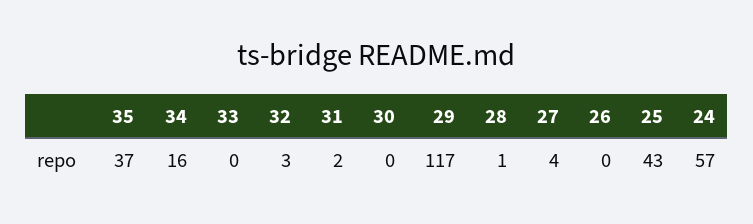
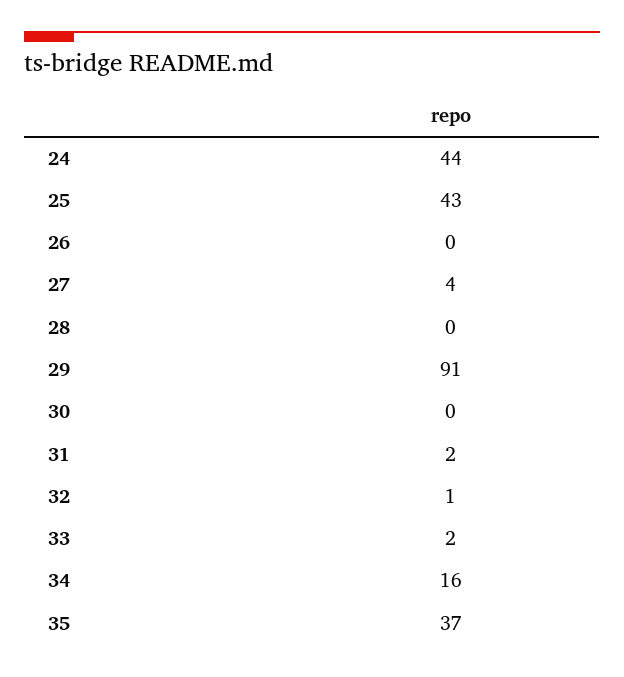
  {
    "35": 37,
    "34": 16,
-   "33": 0,
+   "33": 2,
-   "32": 3,
+   "32": 1,
    "31": 2,
    "30": 0,
-   "29": 117,
+   "29": 91,
-   "28": 1,
+   "28": 0,
    "27": 4,
    "26": 0,
    "25": 43,
-   "24": 57
+   "24": 44
  }

